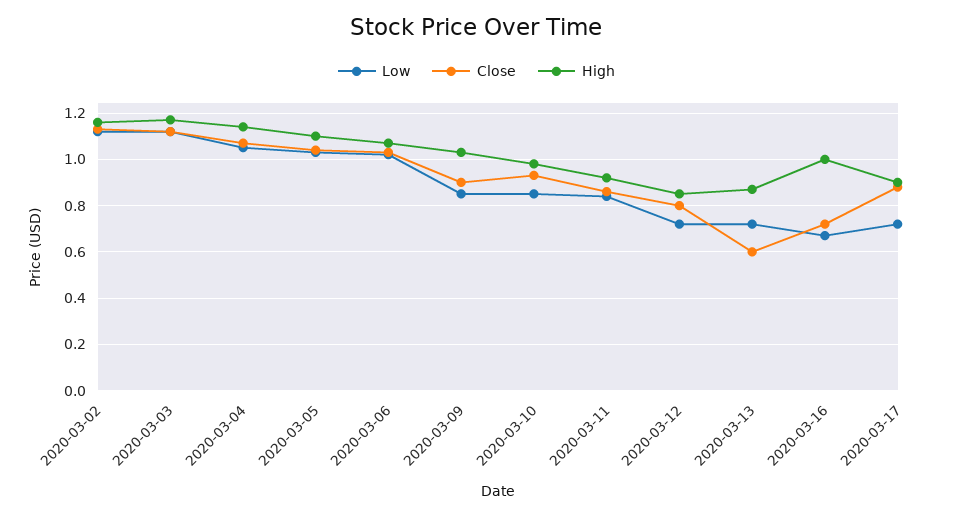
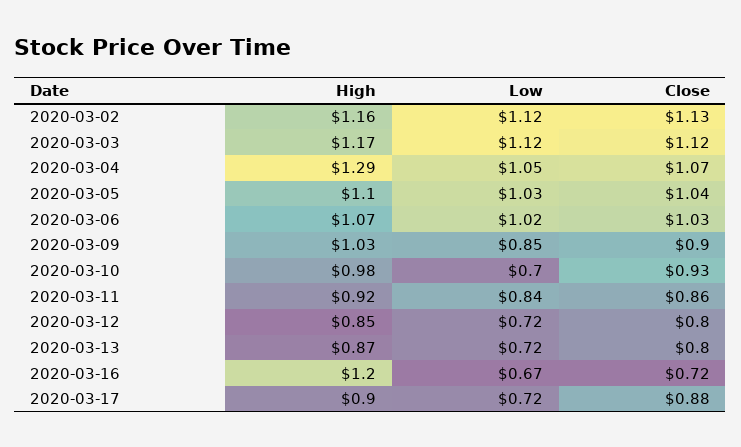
  {
    "Low": {
      "2020-03-02": 1.12,
      "2020-03-03": 1.12,
      "2020-03-04": 1.05,
      "2020-03-05": 1.03,
      "2020-03-06": 1.02,
      "2020-03-09": 0.85,
-     "2020-03-10": 0.85,
+     "2020-03-10": 0.7,
      "2020-03-11": 0.84,
      "2020-03-12": 0.72,
      "2020-03-13": 0.72,
      "2020-03-16": 0.67,
      "2020-03-17": 0.72
    },
    "Close": {
      "2020-03-02": 1.13,
      "2020-03-03": 1.12,
      "2020-03-04": 1.07,
      "2020-03-05": 1.04,
      "2020-03-06": 1.03,
      "2020-03-09": 0.9,
      "2020-03-10": 0.93,
      "2020-03-11": 0.86,
      "2020-03-12": 0.8,
-     "2020-03-13": 0.6,
+     "2020-03-13": 0.8,
      "2020-03-16": 0.72,
      "2020-03-17": 0.88
    },
    "High": {
      "2020-03-02": 1.16,
      "2020-03-03": 1.17,
-     "2020-03-04": 1.15,
+     "2020-03-04": 1.29,
      "2020-03-05": 1.1,
      "2020-03-06": 1.07,
      "2020-03-09": 1.03,
      "2020-03-10": 0.98,
      "2020-03-11": 0.92,
      "2020-03-12": 0.85,
      "2020-03-13": 0.87,
-     "2020-03-16": 1,
+     "2020-03-16": 1.2,
      "2020-03-17": 0.9
    }
  }

